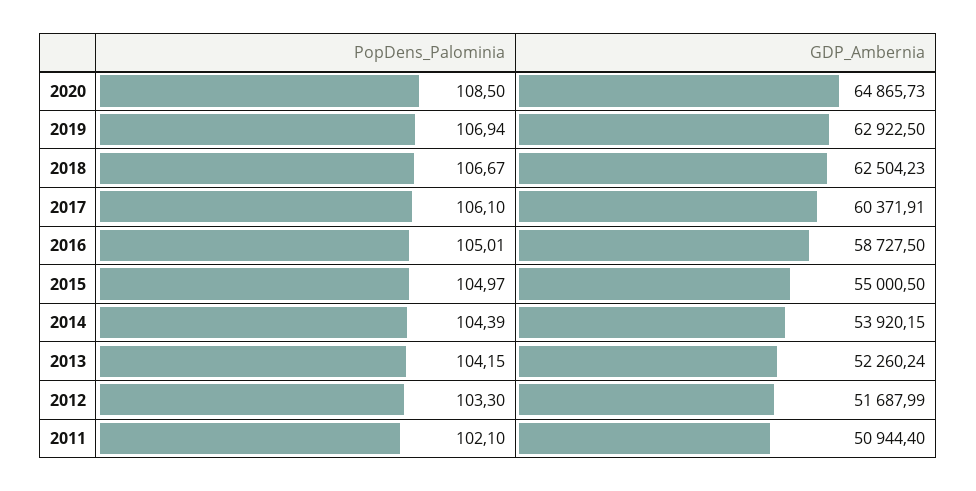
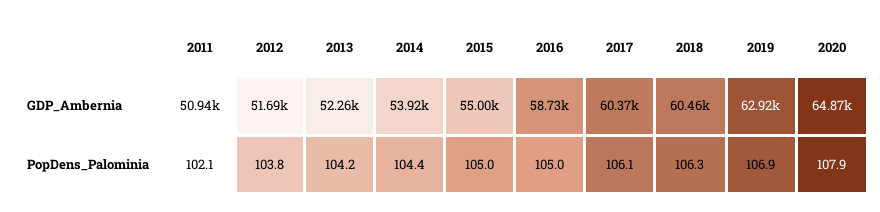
  {
    "PopDens_Palominia": {
-     "2020": 108.5,
+     "2020": 107.9,
      "2019": 106.94,
-     "2018": 106.67,
+     "2018": 106.3,
      "2017": 106.1,
      "2016": 105.01,
      "2015": 104.97,
      "2014": 104.39,
      "2013": 104.15,
-     "2012": 103.3,
+     "2012": 103.8,
      "2011": 102.1
    },
    "GDP_Ambernia": {
      "2020": 64865.73,
      "2019": 62922.5,
-     "2018": 62504.23,
+     "2018": 60460,
      "2017": 60371.91,
      "2016": 58727.5,
      "2015": 55000.5,
      "2014": 53920.15,
      "2013": 52260.24,
      "2012": 51687.99,
      "2011": 50944.4
    }
  }

